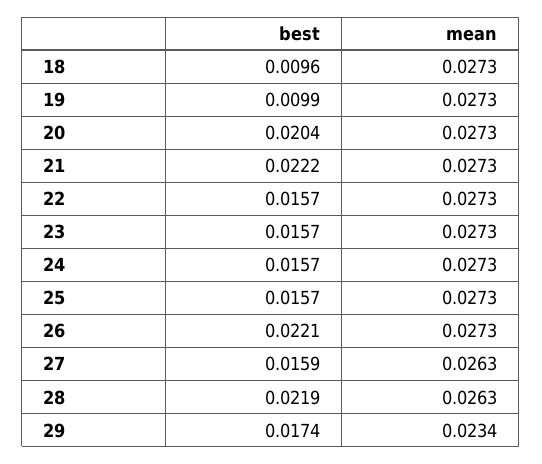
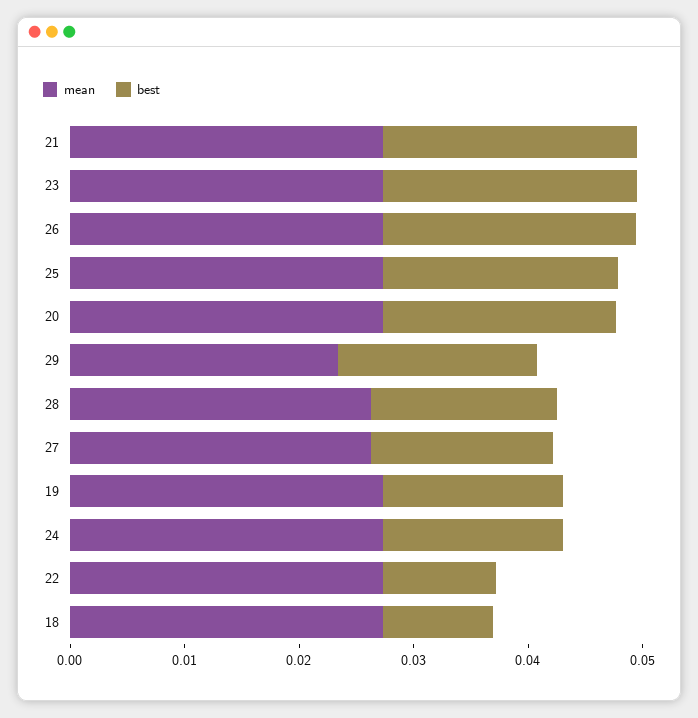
  {
    "best": {
      "18": 0.0096,
-     "19": 0.0099,
+     "19": 0.016,
      "20": 0.0204,
      "21": 0.0222,
-     "22": 0.0157,
+     "22": 0.01,
-     "23": 0.0157,
+     "23": 0.022,
      "24": 0.0157,
-     "25": 0.0157,
+     "25": 0.02,
      "26": 0.0221,
      "27": 0.0159,
-     "28": 0.0219,
+     "28": 0.016,
      "29": 0.0174
    },
    "mean": {
      "18": 0.0273,
      "19": 0.0273,
      "20": 0.0273,
      "21": 0.0273,
      "22": 0.0273,
      "23": 0.0273,
      "24": 0.0273,
      "25": 0.0273,
      "26": 0.0273,
      "27": 0.0263,
      "28": 0.0263,
      "29": 0.0234
    }
  }

